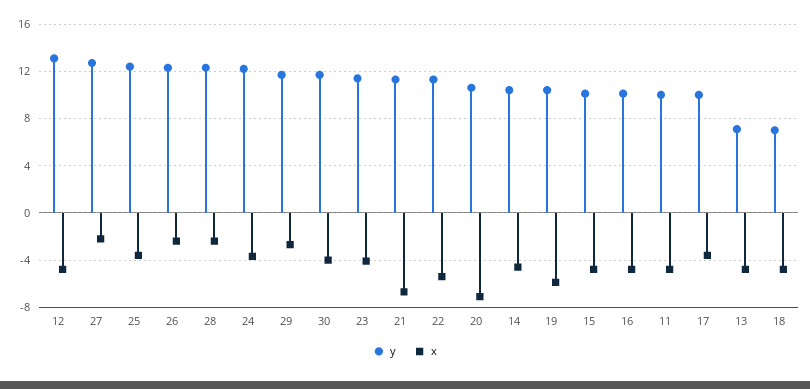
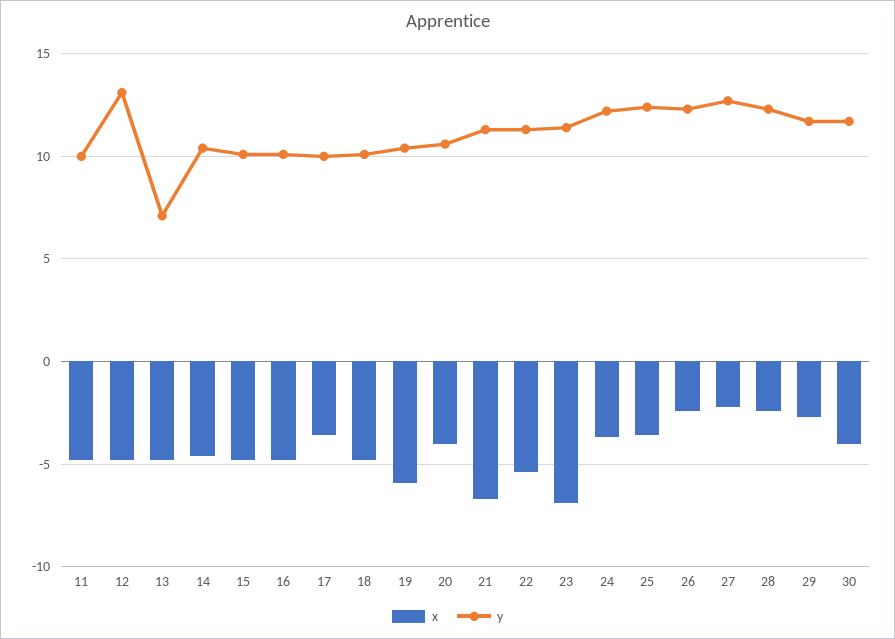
  {
    "y": {
      "12": 13,
      "27": 12.5,
      "25": 12.5,
      "26": 12.5,
      "28": 12.5,
      "24": 12,
      "29": 11.5,
      "30": 11.5,
      "23": 11.5,
      "21": 11.5,
      "22": 11.5,
      "20": 10.5,
      "14": 10.5,
      "19": 10.5,
      "15": 10,
      "16": 10,
      "11": 10,
      "17": 10,
      "13": 7,
-     "18": 7
+     "18": 10
    },
    "x": {
      "12": -5,
      "27": -2,
      "25": -3.5,
      "26": -2.5,
      "28": -2.5,
      "24": -3.5,
      "29": -2.5,
      "30": -4,
-     "23": -4,
+     "23": -7,
      "21": -6.5,
      "22": -5.5,
-     "20": -7,
+     "20": -4,
      "14": -4.5,
      "19": -6,
      "15": -5,
      "16": -5,
      "11": -5,
      "17": -3.5,
      "13": -5,
      "18": -5
    }
  }

